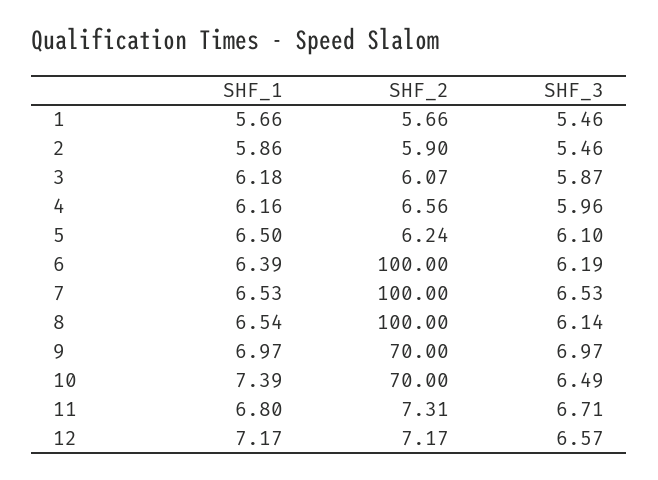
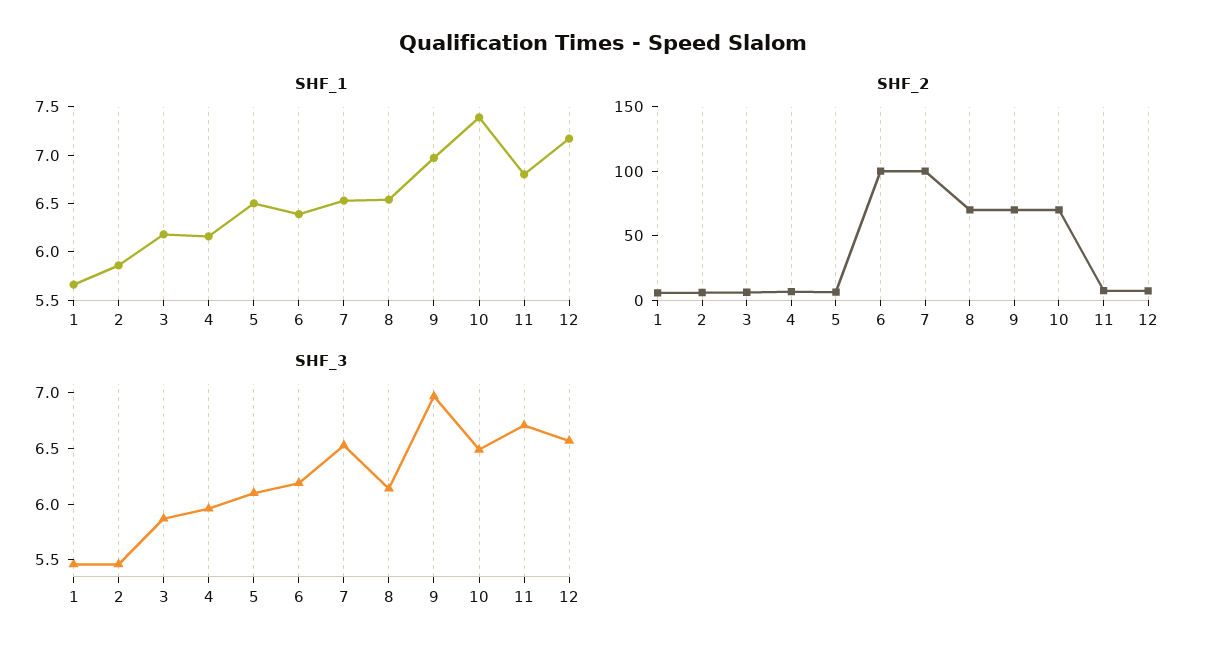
  {
    "SHF_1": {
      "1": 5.66,
      "2": 5.86,
      "3": 6.18,
      "4": 6.16,
      "5": 6.5,
      "6": 6.39,
      "7": 6.53,
      "8": 6.54,
      "9": 6.97,
      "10": 7.39,
      "11": 6.8,
      "12": 7.17
    },
    "SHF_2": {
      "1": 5.66,
      "2": 5.9,
      "3": 6.07,
      "4": 6.56,
      "5": 6.24,
      "6": 100,
      "7": 100,
-     "8": 100,
+     "8": 70,
      "9": 70,
      "10": 70,
      "11": 7.31,
      "12": 7.17
    },
    "SHF_3": {
      "1": 5.46,
      "2": 5.46,
      "3": 5.87,
      "4": 5.96,
      "5": 6.1,
      "6": 6.19,
      "7": 6.53,
      "8": 6.14,
      "9": 6.97,
      "10": 6.49,
      "11": 6.71,
      "12": 6.57
    }
  }

